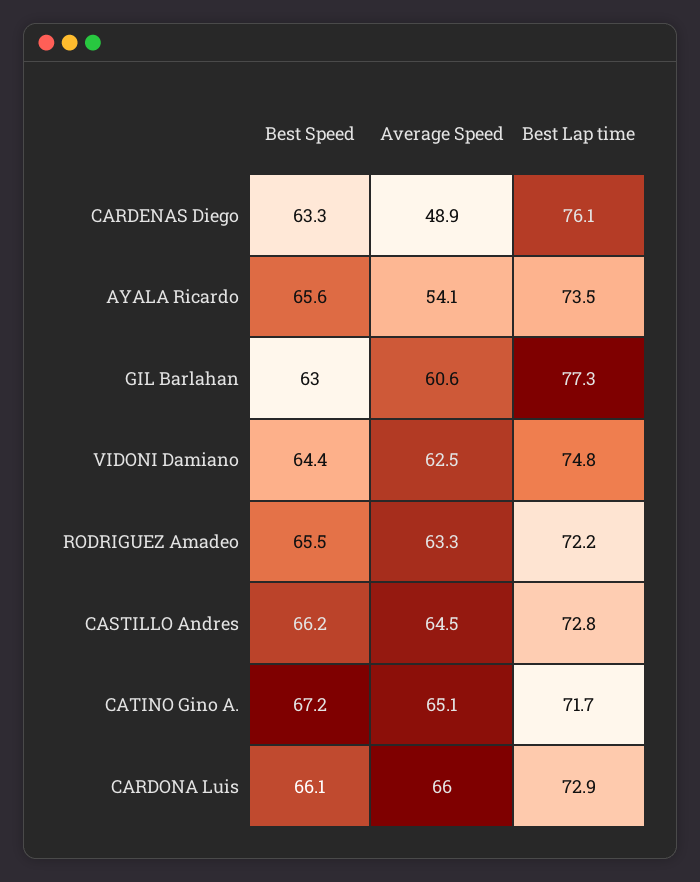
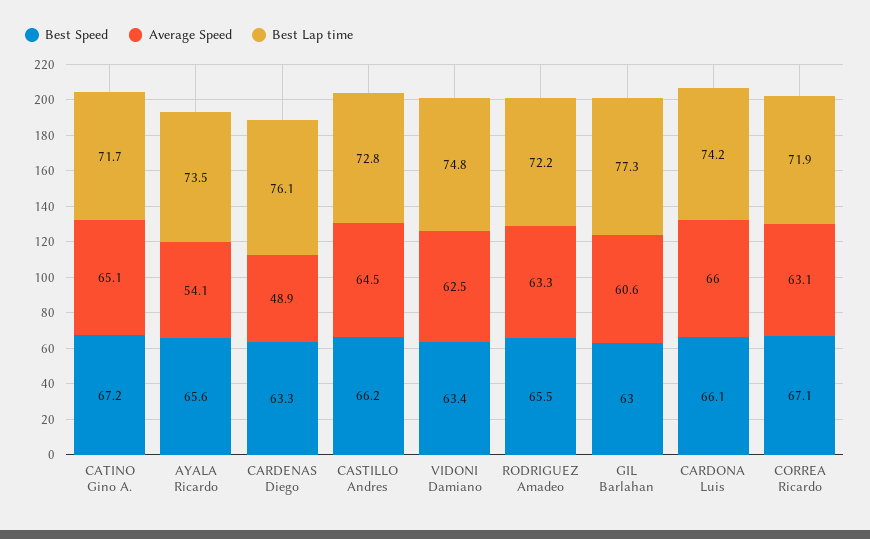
  {
    "Best Speed": {
      "CARDENAS Diego": 63.3,
      "AYALA Ricardo": 65.6,
      "GIL Barlahan": 63,
-     "VIDONI Damiano": 64.4,
+     "VIDONI Damiano": 63.4,
      "RODRIGUEZ Amadeo": 65.5,
      "CASTILLO Andres": 66.2,
      "CATINO Gino A.": 67.2,
-     "CARDONA Luis": 66.1
+     "CARDONA Luis": 66.1,
+     "CORREA Ricardo": 67.1
    },
    "Average Speed": {
      "CARDENAS Diego": 48.9,
      "AYALA Ricardo": 54.1,
      "GIL Barlahan": 60.6,
      "VIDONI Damiano": 62.5,
      "RODRIGUEZ Amadeo": 63.3,
      "CASTILLO Andres": 64.5,
      "CATINO Gino A.": 65.1,
-     "CARDONA Luis": 66
+     "CARDONA Luis": 66,
+     "CORREA Ricardo": 63.1
    },
    "Best Lap time": {
      "CARDENAS Diego": 76.1,
      "AYALA Ricardo": 73.5,
      "GIL Barlahan": 77.3,
      "VIDONI Damiano": 74.8,
      "RODRIGUEZ Amadeo": 72.2,
      "CASTILLO Andres": 72.8,
      "CATINO Gino A.": 71.7,
-     "CARDONA Luis": 72.9
+     "CARDONA Luis": 74.2,
+     "CORREA Ricardo": 71.9
    }
  }

